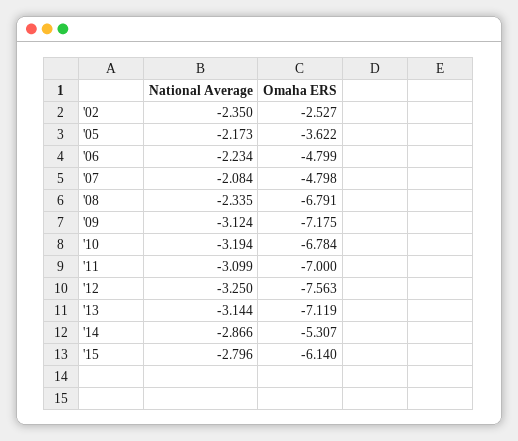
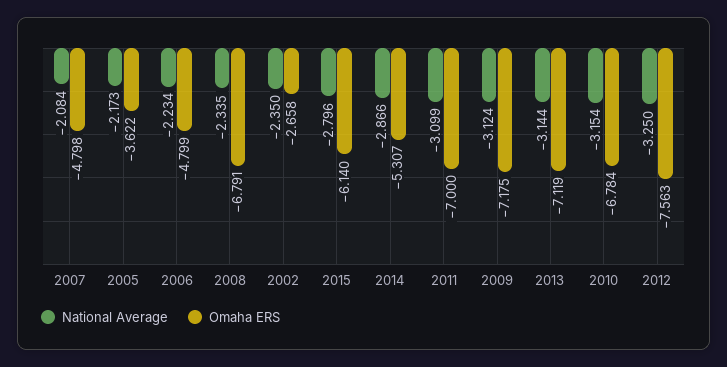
  {
    "National Average": {
      "'02": -2.35,
      "'05": -2.173,
      "'06": -2.234,
      "'07": -2.084,
      "'08": -2.335,
      "'09": -3.124,
-     "'10": -3.194,
+     "'10": -3.154,
      "'11": -3.099,
      "'12": -3.25,
      "'13": -3.144,
      "'14": -2.866,
      "'15": -2.796
    },
    "Omaha ERS": {
-     "'02": -2.527,
+     "'02": -2.658,
      "'05": -3.622,
      "'06": -4.799,
      "'07": -4.798,
      "'08": -6.791,
      "'09": -7.175,
      "'10": -6.784,
      "'11": -7,
      "'12": -7.563,
      "'13": -7.119,
      "'14": -5.307,
      "'15": -6.14
    }
  }

